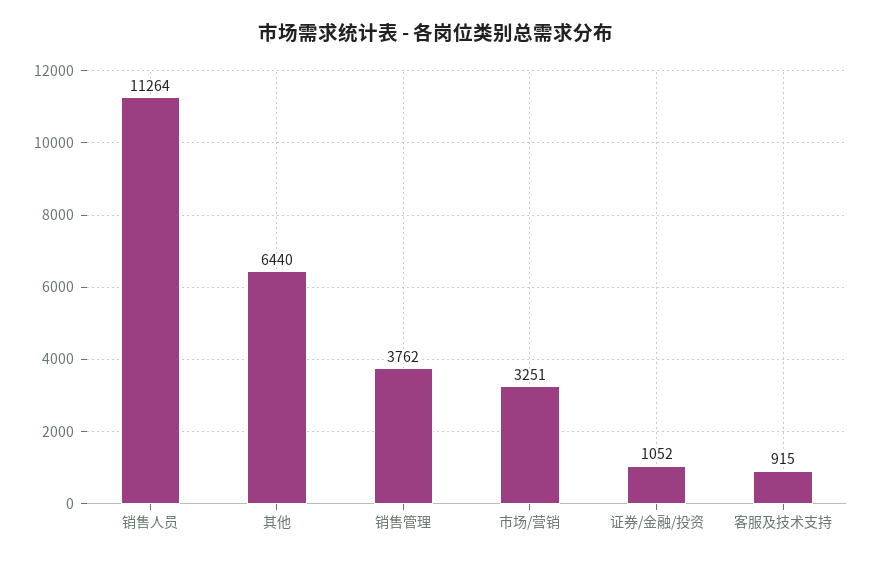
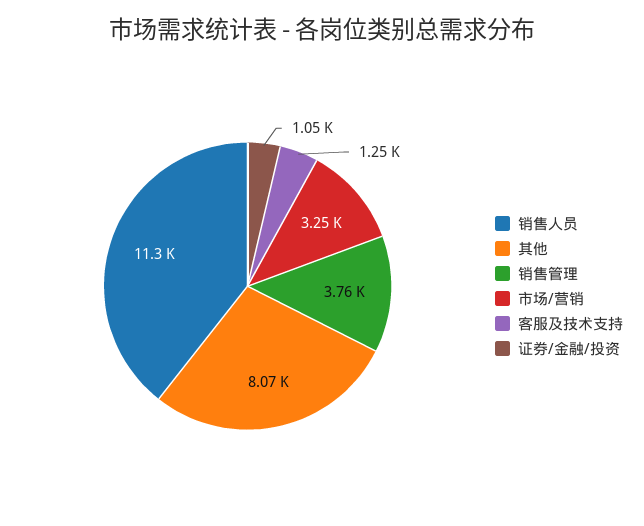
  {
    "销售人员": 11264,
-   "其他": 6440,
+   "其他": 8070,
    "销售管理": 3762,
    "市场/营销": 3251,
    "证券/金融/投资": 1052,
-   "客服及技术支持": 915
+   "客服及技术支持": 1250
  }

